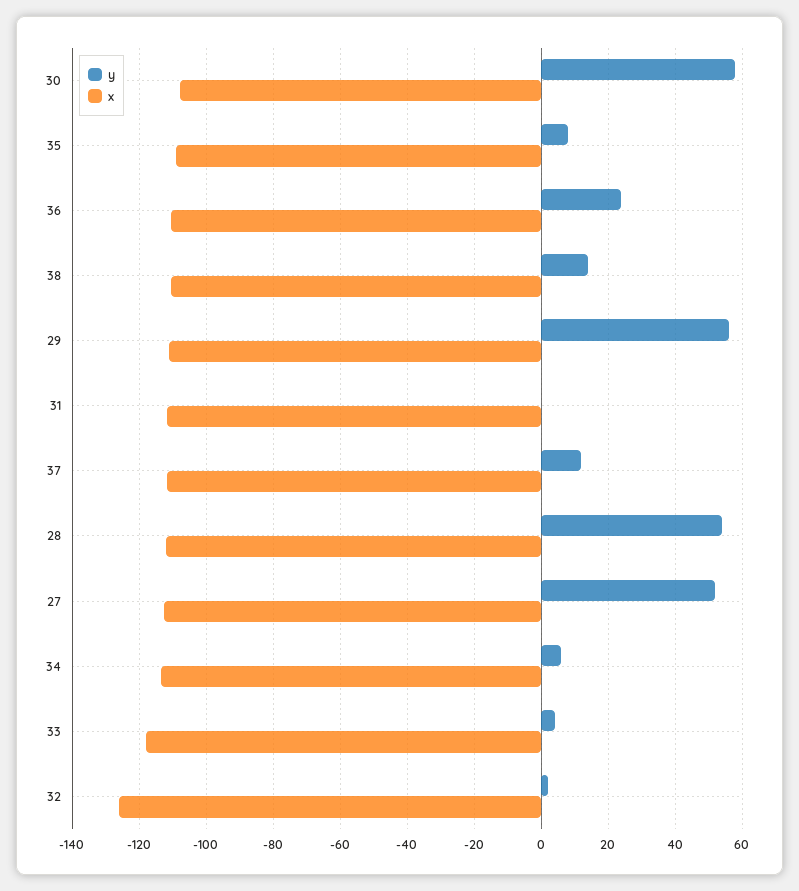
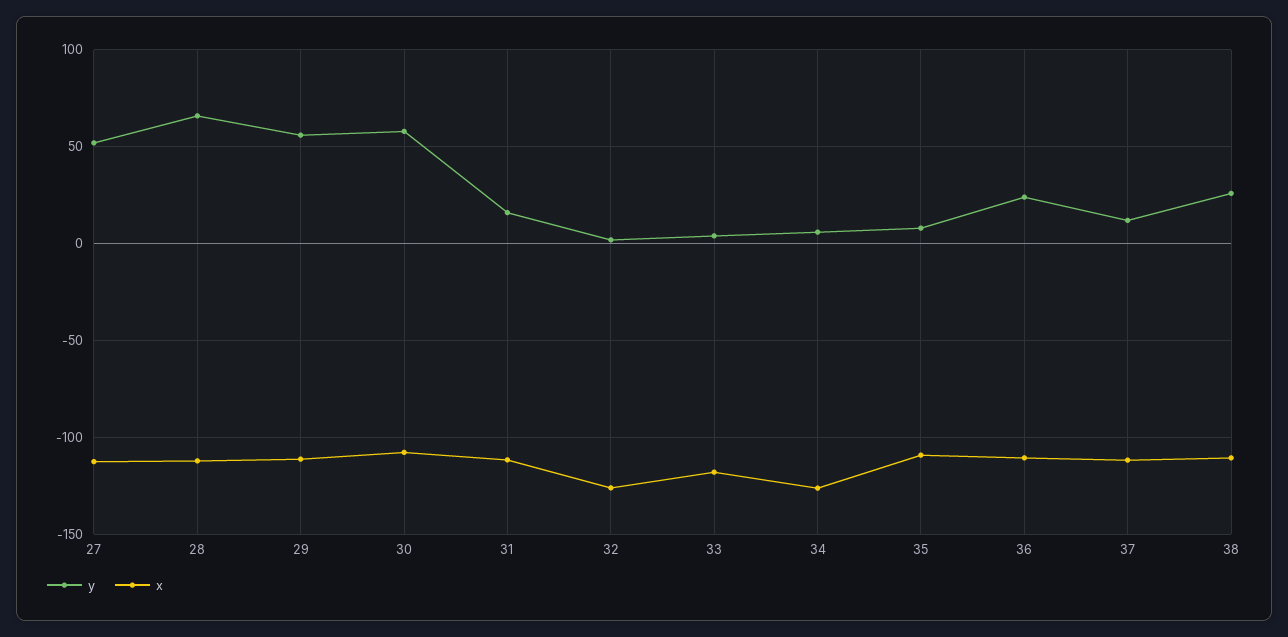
  {
    "y": {
      "30": 58,
      "35": 8,
      "36": 24,
-     "38": 14,
+     "38": 25,
      "29": 56,
-     "31": 0,
+     "31": 15,
      "37": 12,
-     "28": 54,
+     "28": 65,
      "27": 52,
      "34": 6,
      "33": 4,
      "32": 2
    },
    "x": {
      "30": -108,
      "35": -110,
      "36": -110,
      "38": -110,
      "29": -112,
      "31": -112,
      "37": -112,
      "28": -112,
      "27": -112,
-     "34": -114,
+     "34": -125,
      "33": -118,
      "32": -126
    }
  }

